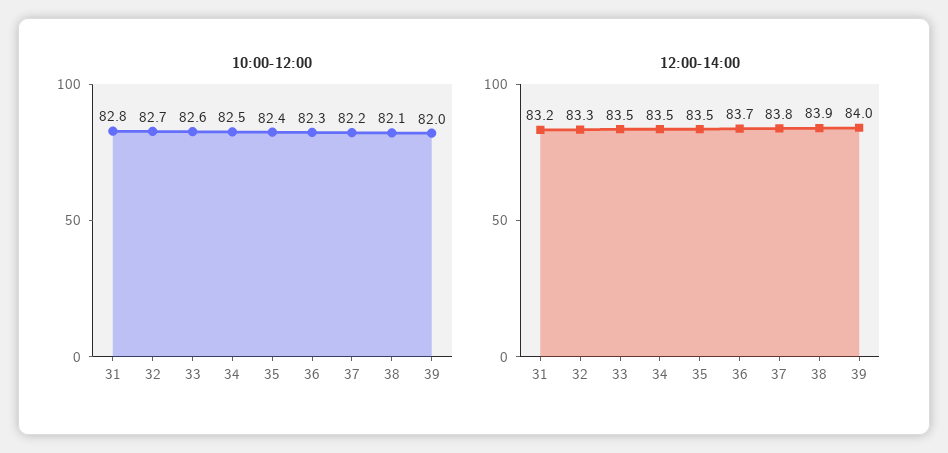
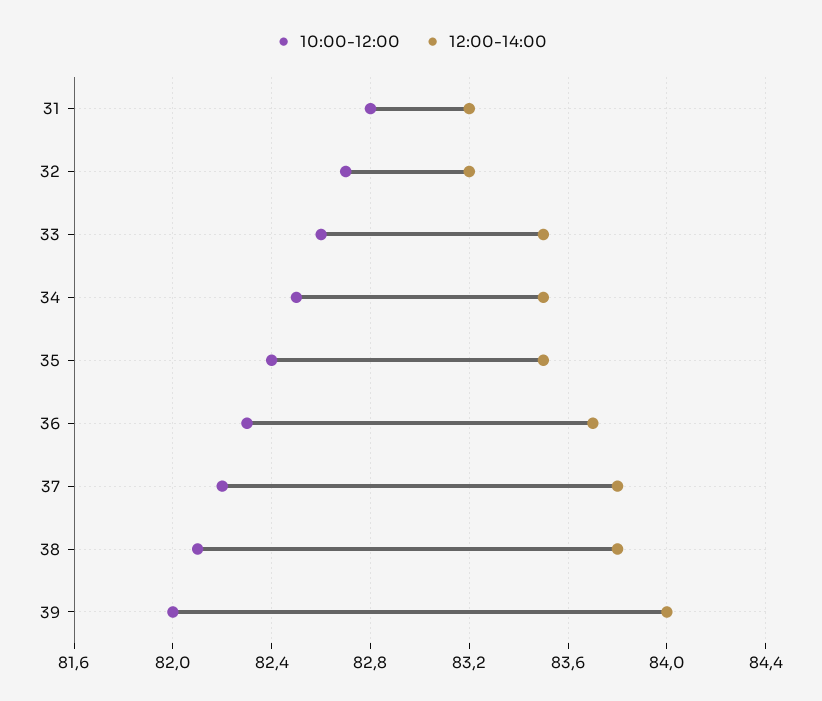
  {
    "10:00-12:00": {
      "31": 82.8,
      "32": 82.7,
      "33": 82.6,
      "34": 82.5,
      "35": 82.4,
      "36": 82.3,
      "37": 82.2,
      "38": 82.1,
      "39": 82
    },
    "12:00-14:00": {
      "31": 83.2,
-     "32": 83.3,
+     "32": 83.2,
      "33": 83.5,
      "34": 83.5,
      "35": 83.5,
      "36": 83.7,
      "37": 83.8,
-     "38": 83.9,
+     "38": 83.8,
      "39": 84
    }
  }

